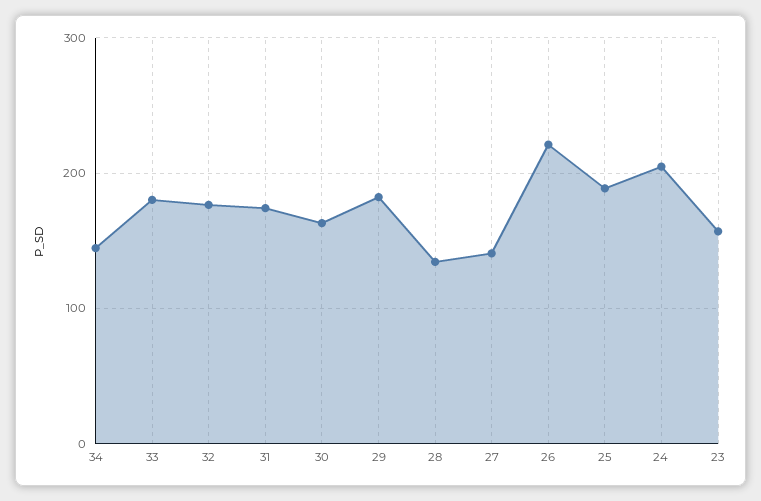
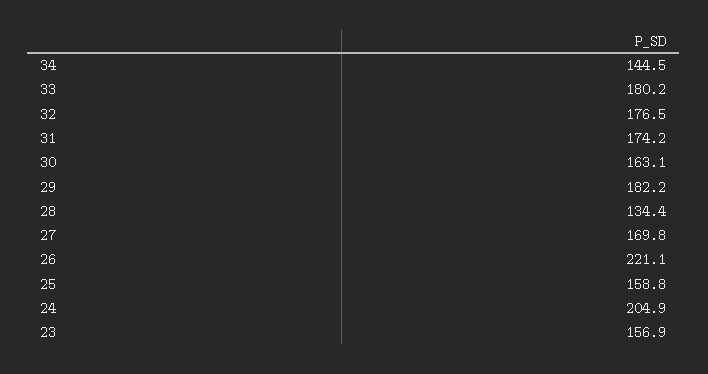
  {
    "34": 144.5,
    "33": 180.2,
    "32": 176.5,
    "31": 174.2,
    "30": 163.1,
    "29": 182.2,
    "28": 134.4,
-   "27": 140,
+   "27": 169.8,
    "26": 221.1,
-   "25": 190,
+   "25": 158.8,
    "24": 204.9,
    "23": 156.9
  }

